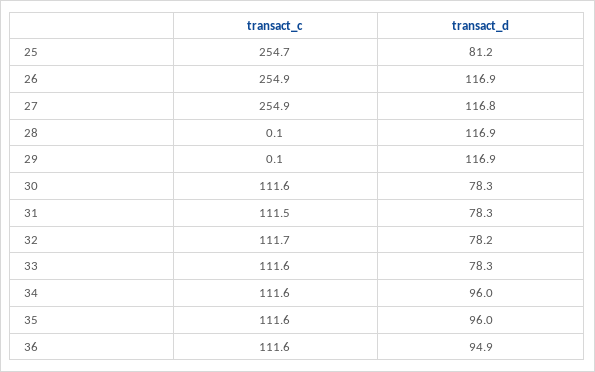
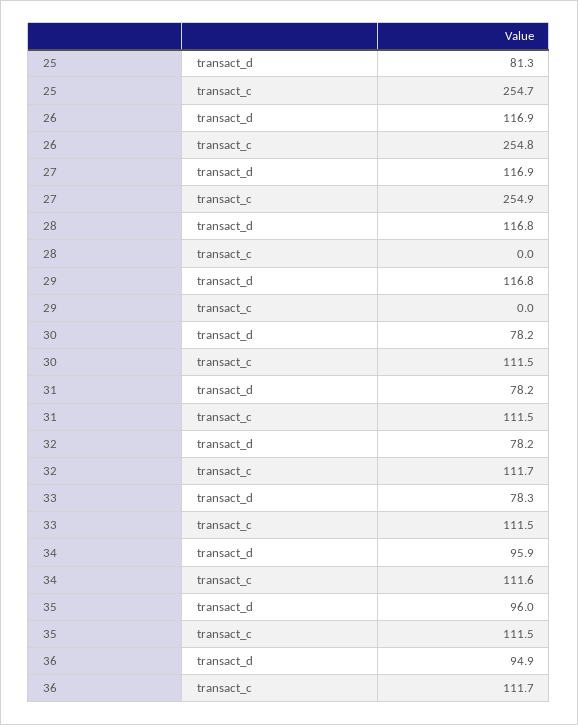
  {
    "transact_c": {
      "25": 254.7,
-     "26": 254.9,
+     "26": 254.8,
      "27": 254.9,
-     "28": 0.1,
+     "28": 0,
-     "29": 0.1,
+     "29": 0,
-     "30": 111.6,
+     "30": 111.5,
      "31": 111.5,
      "32": 111.7,
-     "33": 111.6,
+     "33": 111.5,
      "34": 111.6,
-     "35": 111.6,
+     "35": 111.5,
-     "36": 111.6
+     "36": 111.7
    },
    "transact_d": {
-     "25": 81.2,
+     "25": 81.3,
      "26": 116.9,
-     "27": 116.8,
+     "27": 116.9,
-     "28": 116.9,
+     "28": 116.8,
-     "29": 116.9,
+     "29": 116.8,
-     "30": 78.3,
+     "30": 78.2,
-     "31": 78.3,
+     "31": 78.2,
      "32": 78.2,
      "33": 78.3,
-     "34": 96,
+     "34": 95.9,
      "35": 96,
      "36": 94.9
    }
  }

